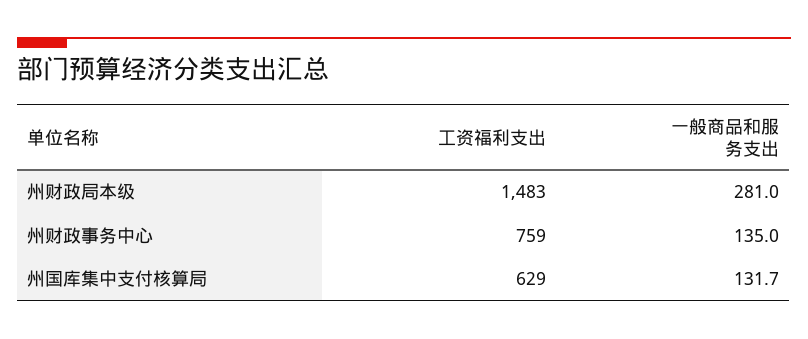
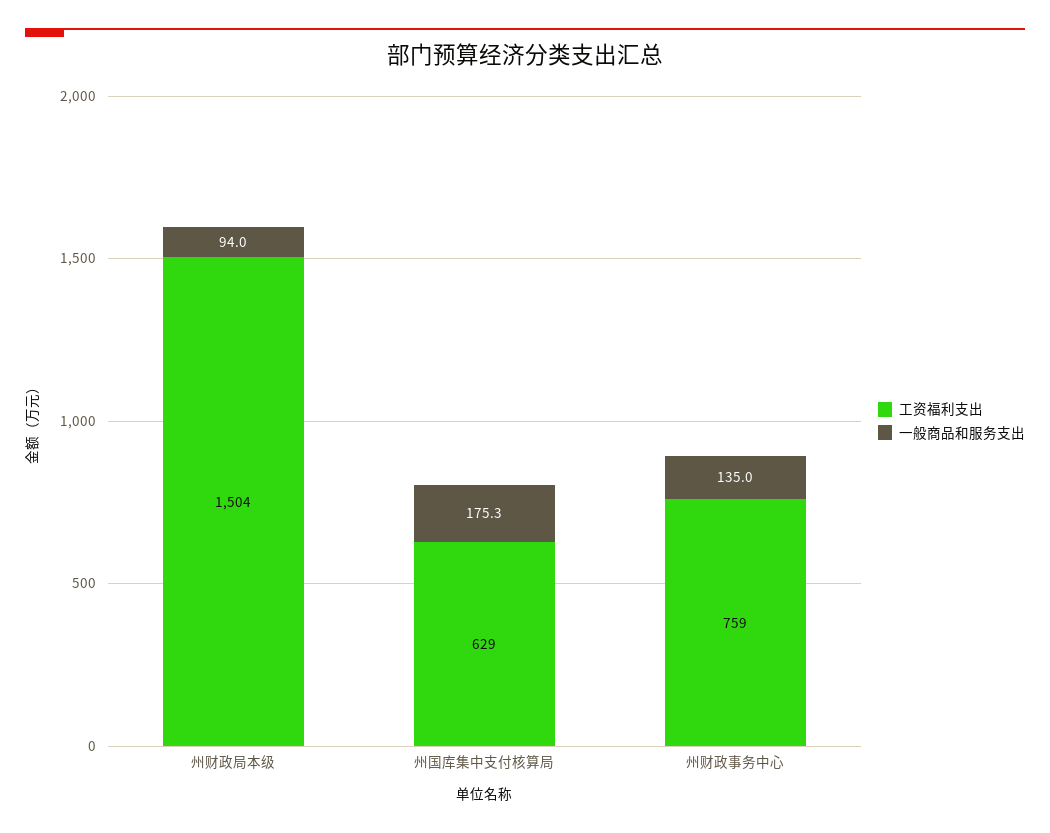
  {
    "工资福利支出": {
-     "州财政局本级": 1483,
+     "州财政局本级": 1504,
      "州财政事务中心": 759,
      "州国库集中支付核算局": 629
    },
    "一般商品和服务支出": {
-     "州财政局本级": 281,
+     "州财政局本级": 94,
      "州财政事务中心": 135,
-     "州国库集中支付核算局": 131.7
+     "州国库集中支付核算局": 175.3
    }
  }

